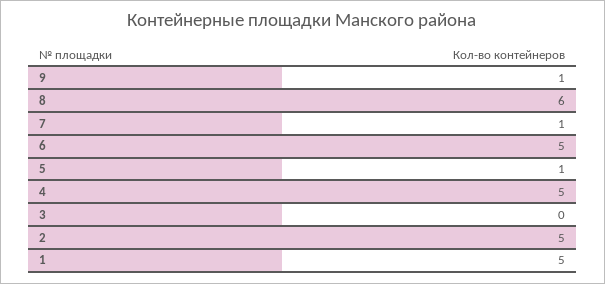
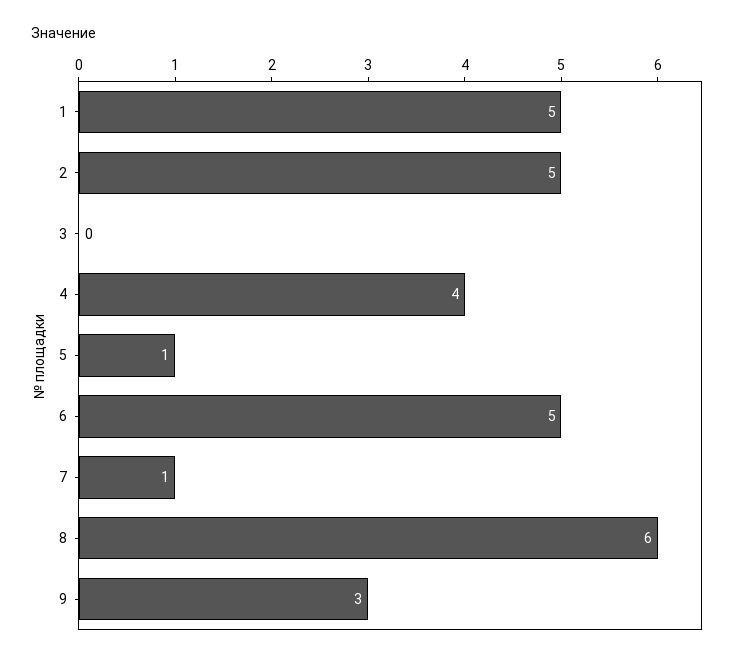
  {
-   "9": 1,
+   "9": 3,
    "8": 6,
    "7": 1,
    "6": 5,
    "5": 1,
-   "4": 5,
+   "4": 4,
    "3": 0,
    "2": 5,
    "1": 5
  }

